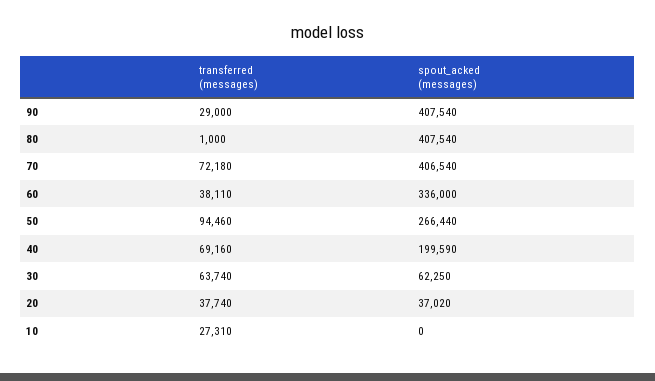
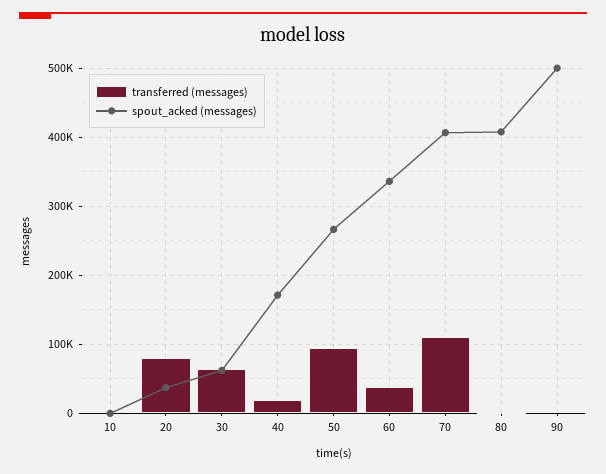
  {
    "transferred (messages)": {
-     "90": 29000,
+     "90": 0,
      "80": 1000,
-     "70": 72180,
+     "70": 110000,
      "60": 38110,
      "50": 94460,
-     "40": 69160,
+     "40": 20000,
      "30": 63740,
-     "20": 37740,
+     "20": 80000,
-     "10": 27310
+     "10": 0
    },
    "spout_acked (messages)": {
-     "90": 407540,
+     "90": 500000,
      "80": 407540,
      "70": 406540,
      "60": 336000,
      "50": 266440,
-     "40": 199590,
+     "40": 170000,
      "30": 62250,
      "20": 37020,
      "10": 0
    }
  }

